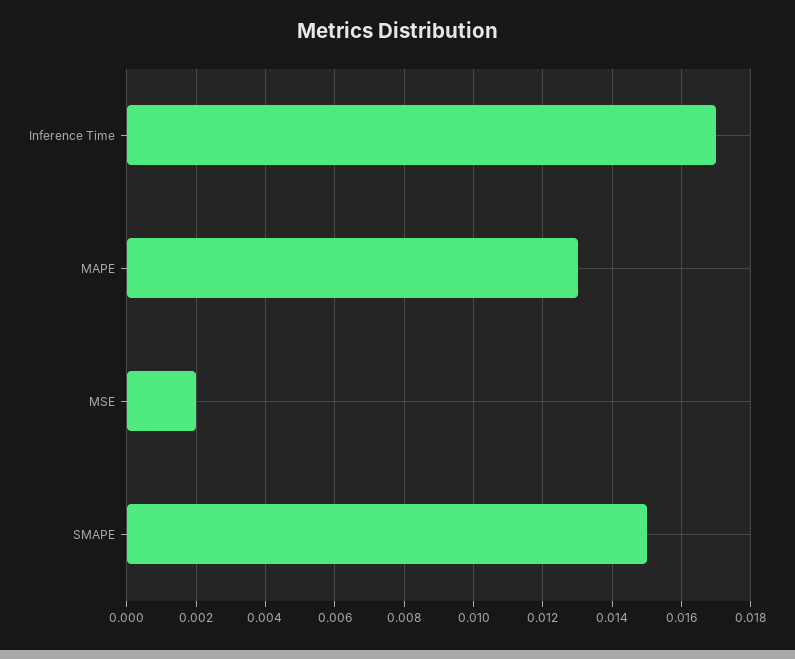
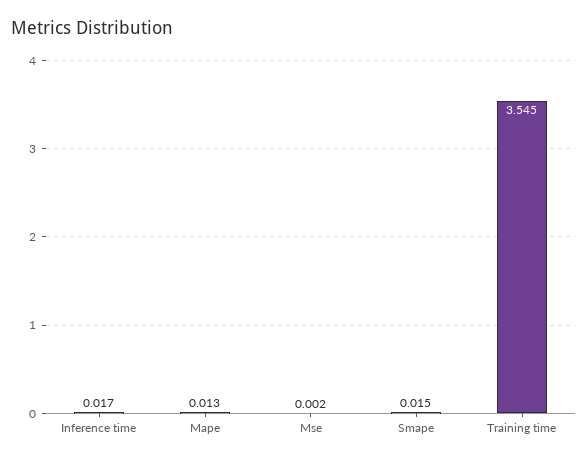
  {
    "Inference Time": 0.017,
    "MAPE": 0.013,
    "MSE": 0.002,
-   "SMAPE": 0.015
+   "SMAPE": 0.015,
+   "Training time": 3.545
  }

